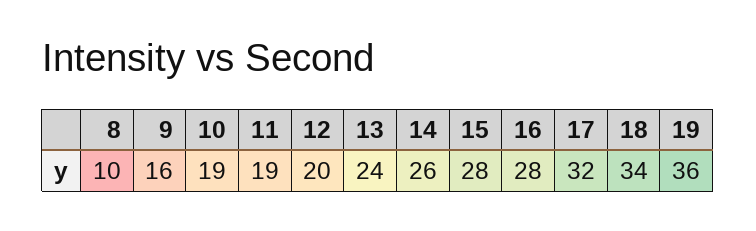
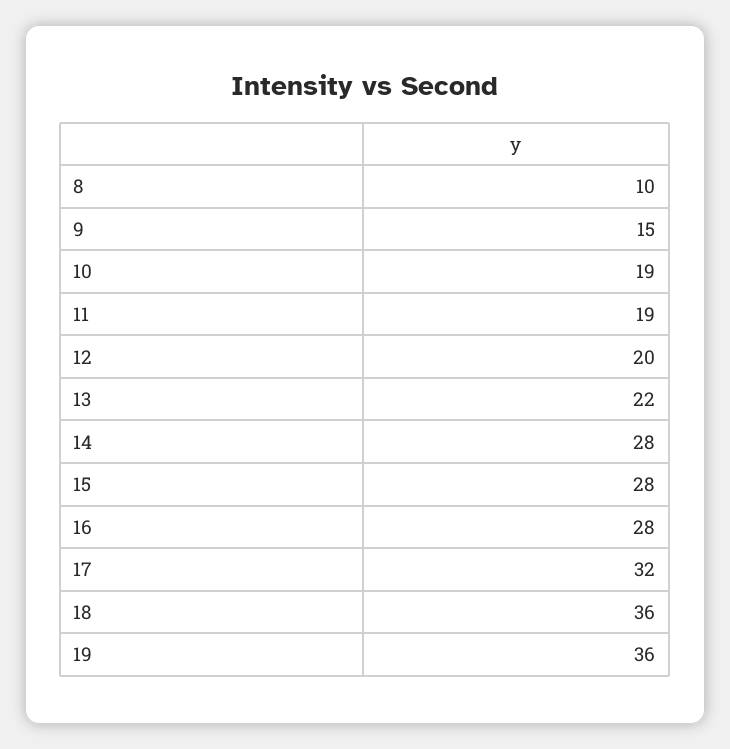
  {
    "8": 10,
-   "9": 16,
+   "9": 15,
    "10": 19,
    "11": 19,
    "12": 20,
-   "13": 24,
+   "13": 22,
-   "14": 26,
+   "14": 28,
    "15": 28,
    "16": 28,
    "17": 32,
-   "18": 34,
+   "18": 36,
    "19": 36
  }

